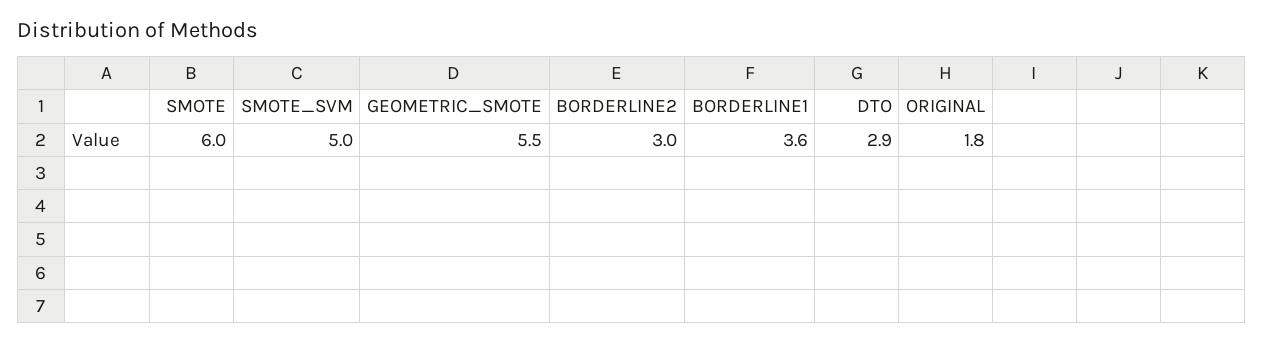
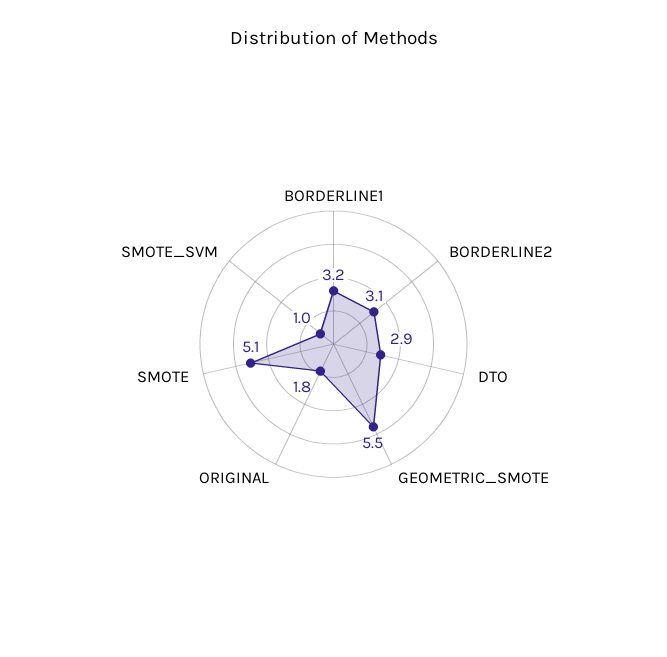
  {
-   "SMOTE": 6,
+   "SMOTE": 5.1,
-   "SMOTE_SVM": 5,
+   "SMOTE_SVM": 1,
    "GEOMETRIC_SMOTE": 5.5,
-   "BORDERLINE2": 3,
+   "BORDERLINE2": 3.1,
-   "BORDERLINE1": 3.6,
+   "BORDERLINE1": 3.2,
    "DTO": 2.9,
    "ORIGINAL": 1.8
  }

